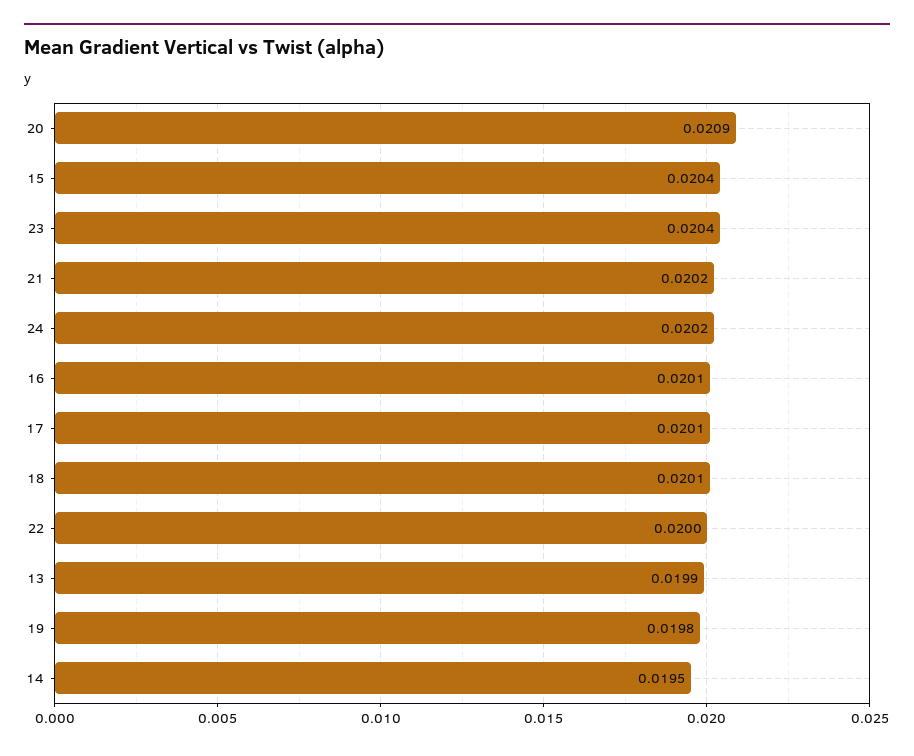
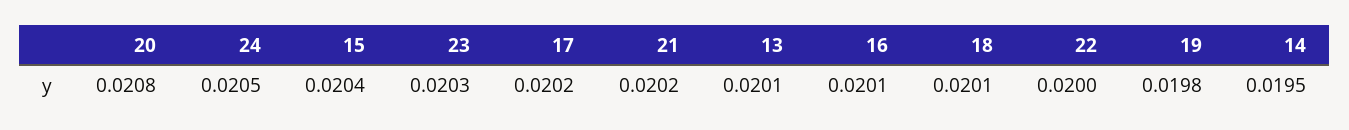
  {
-   "20": 0.0209,
+   "20": 0.0208,
    "15": 0.0204,
-   "23": 0.0204,
+   "23": 0.0203,
    "21": 0.0202,
-   "24": 0.0202,
+   "24": 0.0205,
    "16": 0.0201,
-   "17": 0.0201,
+   "17": 0.0202,
    "18": 0.0201,
    "22": 0.02,
-   "13": 0.0199,
+   "13": 0.0201,
    "19": 0.0198,
    "14": 0.0195
  }

